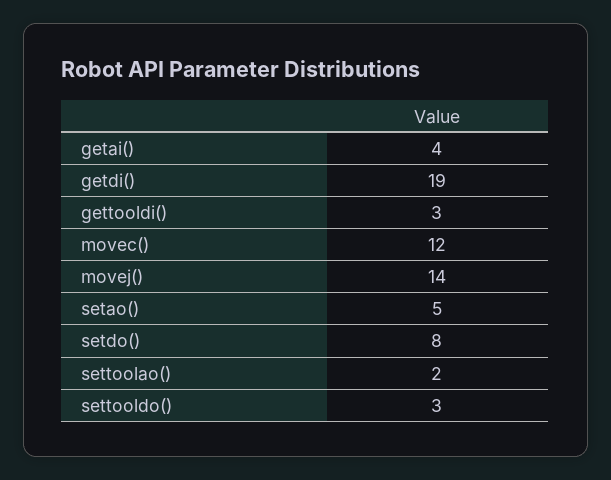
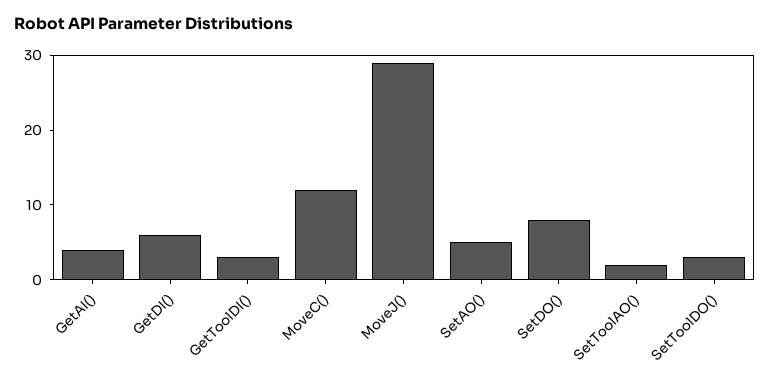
  {
    "getai()": 4,
-   "getdi()": 19,
+   "getdi()": 5,
    "gettooldi()": 3,
    "movec()": 12,
-   "movej()": 14,
+   "movej()": 30,
    "setao()": 5,
    "setdo()": 8,
    "settoolao()": 2,
    "settooldo()": 3
  }

